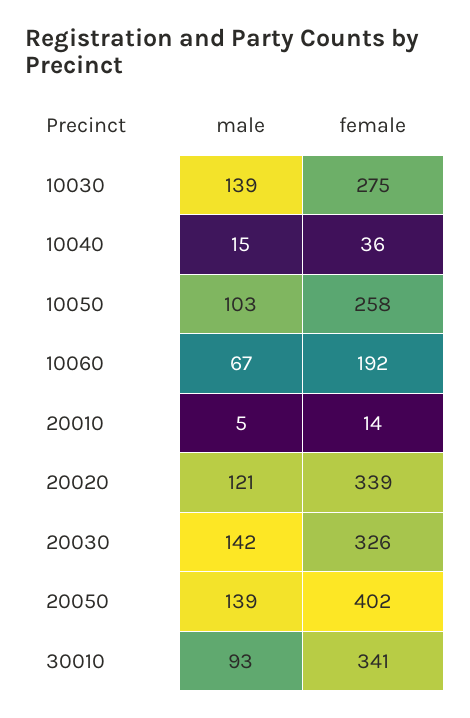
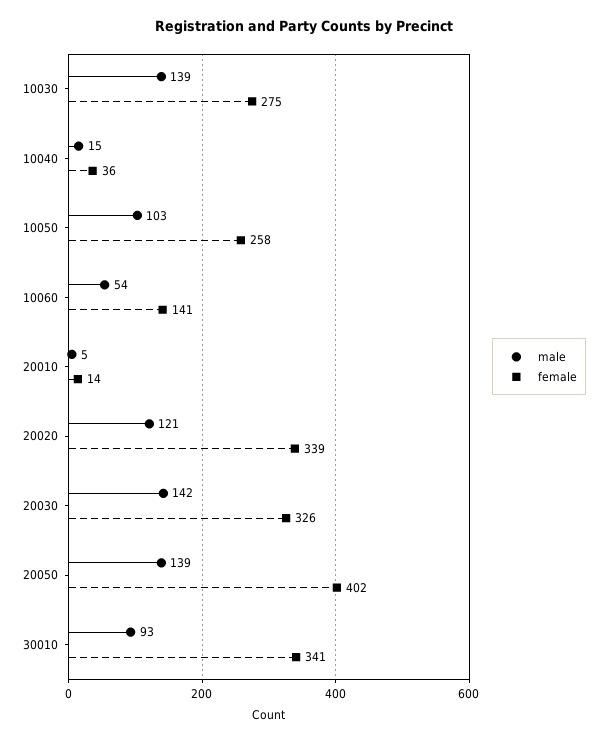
  {
    "male": {
      "10030": 139,
      "10040": 15,
      "10050": 103,
-     "10060": 67,
+     "10060": 54,
      "20010": 5,
      "20020": 121,
      "20030": 142,
      "20050": 139,
      "30010": 93
    },
    "female": {
      "10030": 275,
      "10040": 36,
      "10050": 258,
-     "10060": 192,
+     "10060": 141,
      "20010": 14,
      "20020": 339,
      "20030": 326,
      "20050": 402,
      "30010": 341
    }
  }

